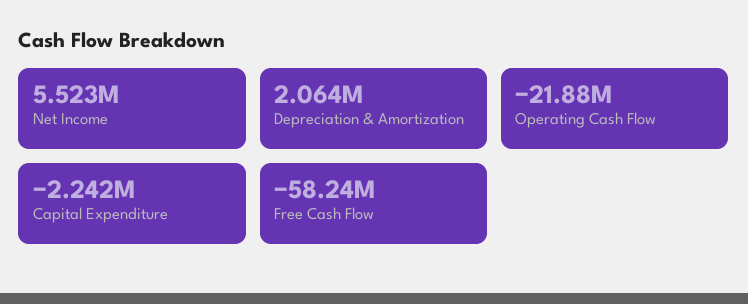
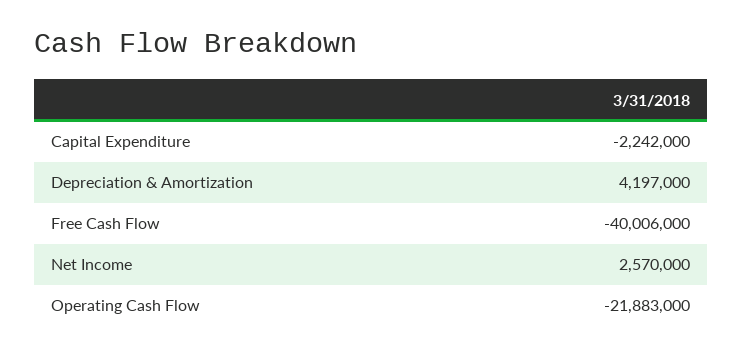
  {
-   "Net Income": 5523000,
+   "Net Income": 2570000,
-   "Depreciation & Amortization": 2064000,
+   "Depreciation & Amortization": 4197000,
    "Operating Cash Flow": -21883000,
    "Capital Expenditure": -2242000,
-   "Free Cash Flow": -58240000
+   "Free Cash Flow": -40006000
  }

